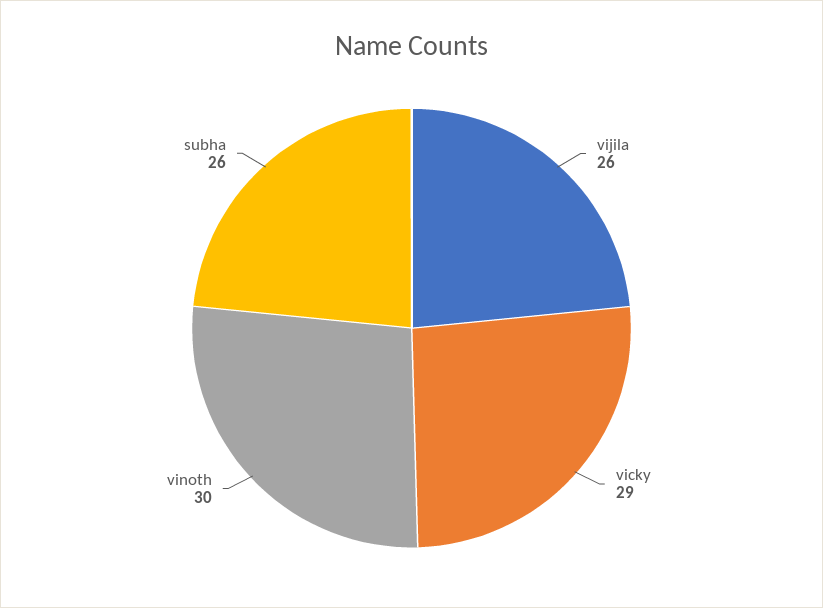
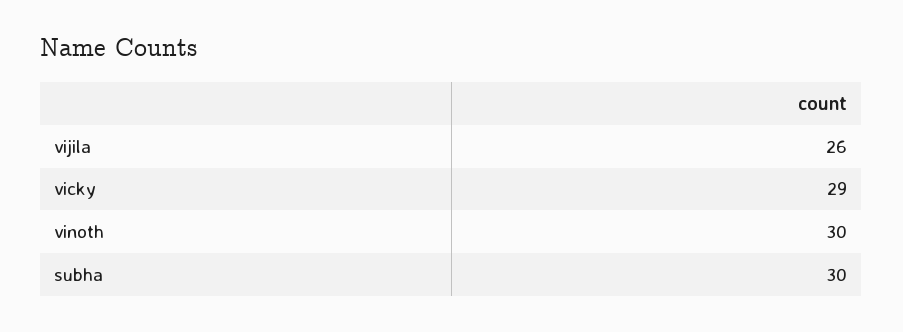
  {
    "vijila": 26,
    "vicky": 29,
    "vinoth": 30,
-   "subha": 26
+   "subha": 30
  }

